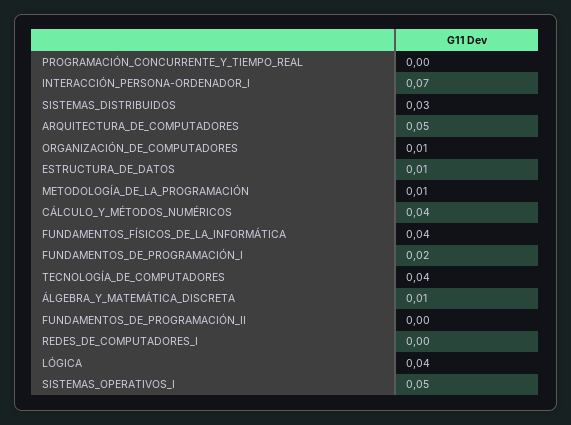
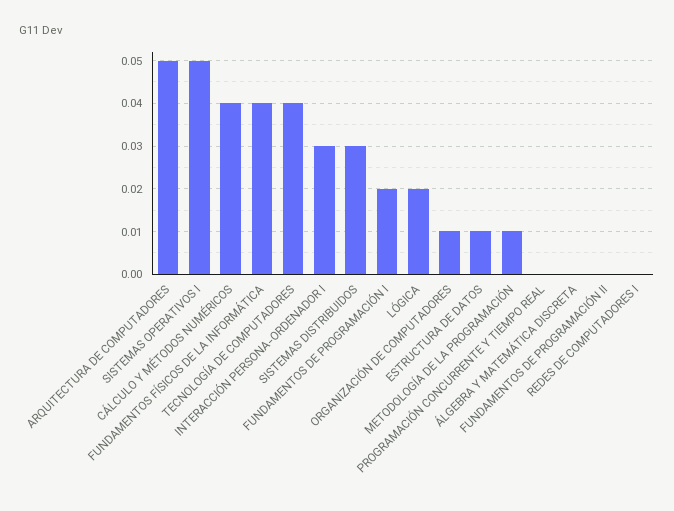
  {
    "PROGRAMACIÓN_CONCURRENTE_Y_TIEMPO_REAL": 0,
-   "INTERACCIÓN_PERSONA-ORDENADOR_I": 0.07,
+   "INTERACCIÓN_PERSONA-ORDENADOR_I": 0.03,
    "SISTEMAS_DISTRIBUIDOS": 0.03,
    "ARQUITECTURA_DE_COMPUTADORES": 0.05,
    "ORGANIZACIÓN_DE_COMPUTADORES": 0.01,
    "ESTRUCTURA_DE_DATOS": 0.01,
    "METODOLOGÍA_DE_LA_PROGRAMACIÓN": 0.01,
    "CÁLCULO_Y_MÉTODOS_NUMÉRICOS": 0.04,
    "FUNDAMENTOS_FÍSICOS_DE_LA_INFORMÁTICA": 0.04,
    "FUNDAMENTOS_DE_PROGRAMACIÓN_I": 0.02,
    "TECNOLOGÍA_DE_COMPUTADORES": 0.04,
-   "ÁLGEBRA_Y_MATEMÁTICA_DISCRETA": 0.01,
+   "ÁLGEBRA_Y_MATEMÁTICA_DISCRETA": 0,
    "FUNDAMENTOS_DE_PROGRAMACIÓN_II": 0,
    "REDES_DE_COMPUTADORES_I": 0,
-   "LÓGICA": 0.04,
+   "LÓGICA": 0.02,
    "SISTEMAS_OPERATIVOS_I": 0.05
  }

